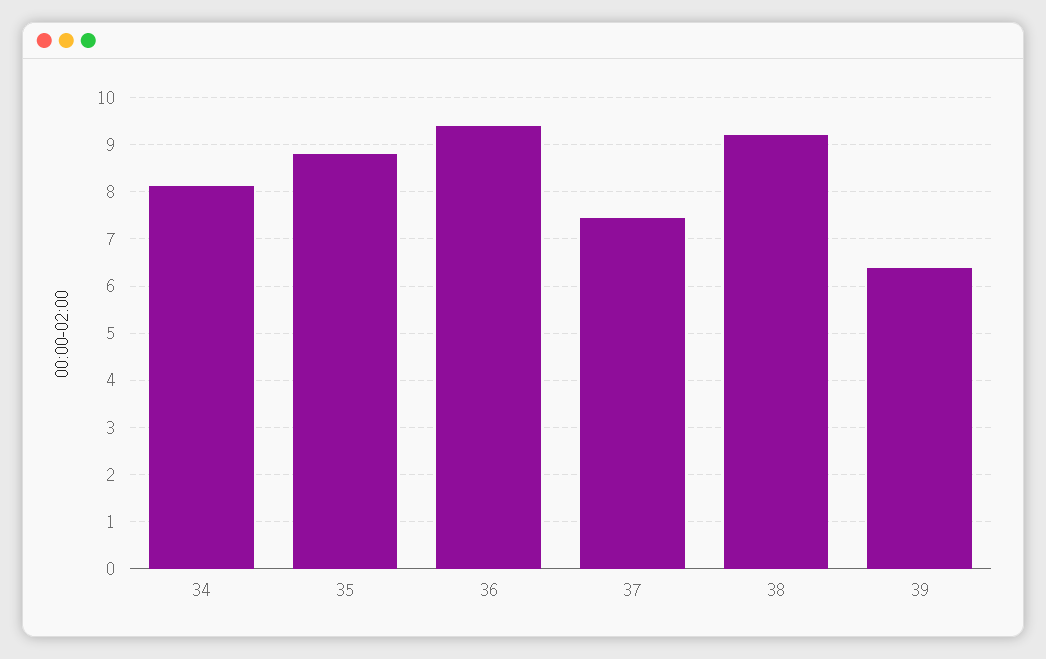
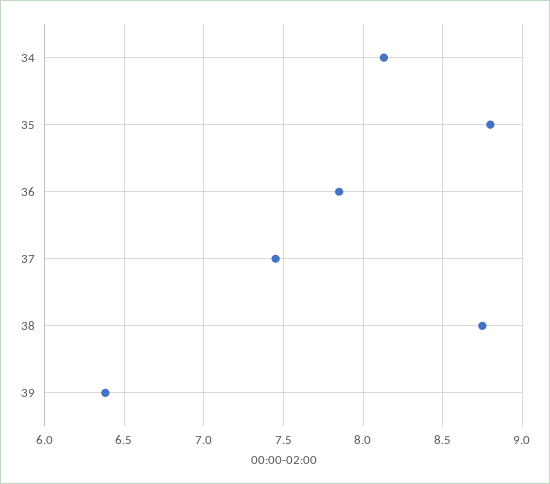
  {
    "34": 8.15,
    "35": 8.8,
-   "36": 9.4,
+   "36": 7.85,
    "37": 7.45,
-   "38": 9.2,
+   "38": 8.75,
    "39": 6.4
  }

